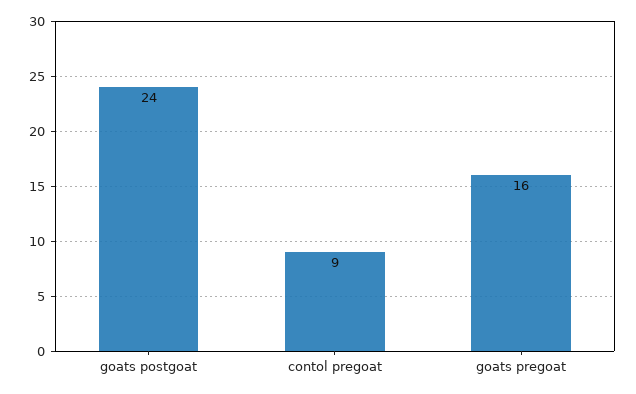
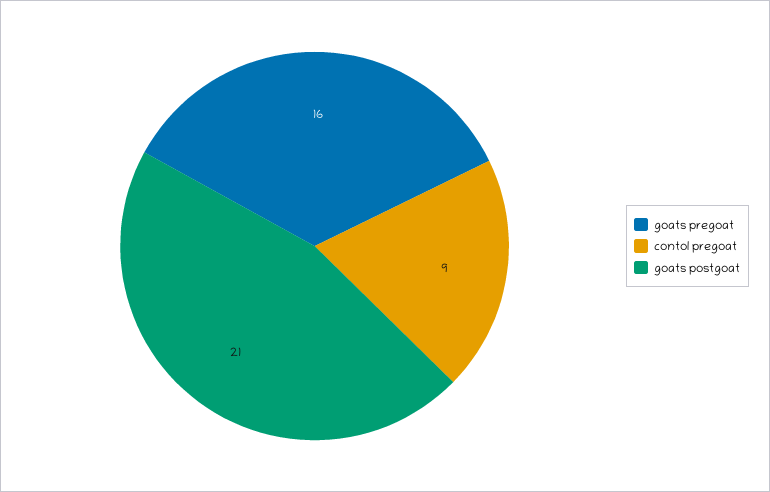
  {
-   "goats postgoat": 24,
+   "goats postgoat": 21,
    "contol pregoat": 9,
    "goats pregoat": 16
  }

